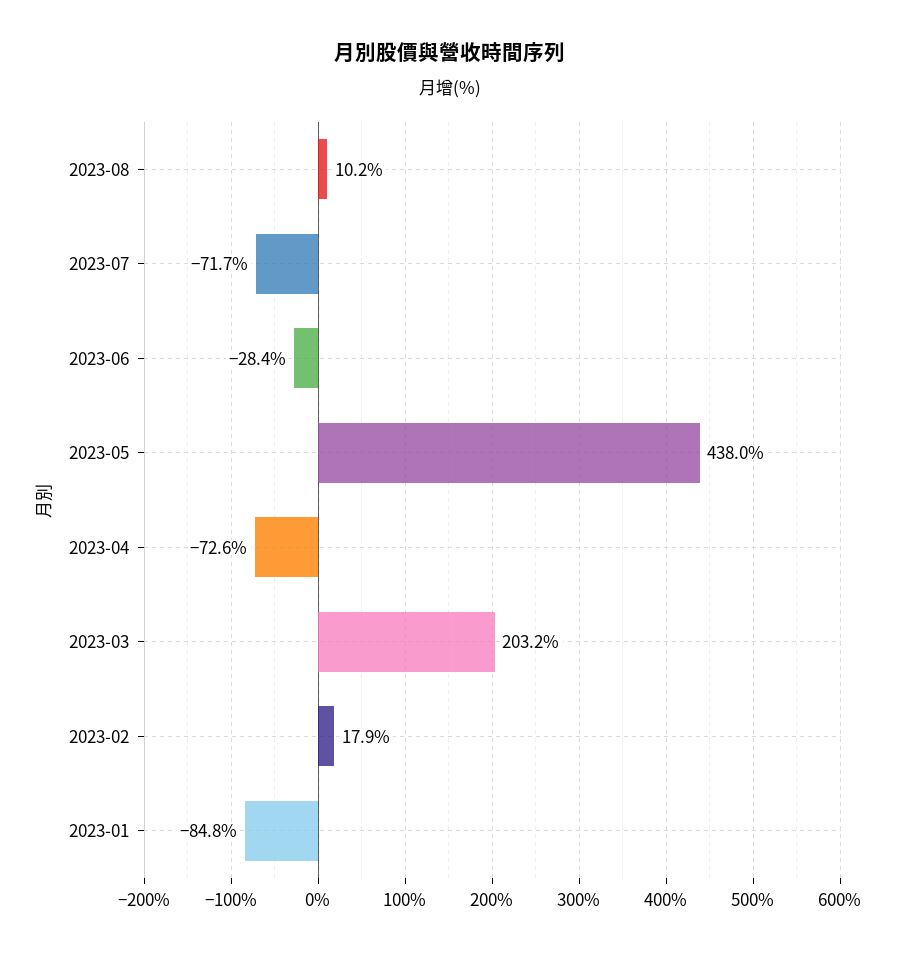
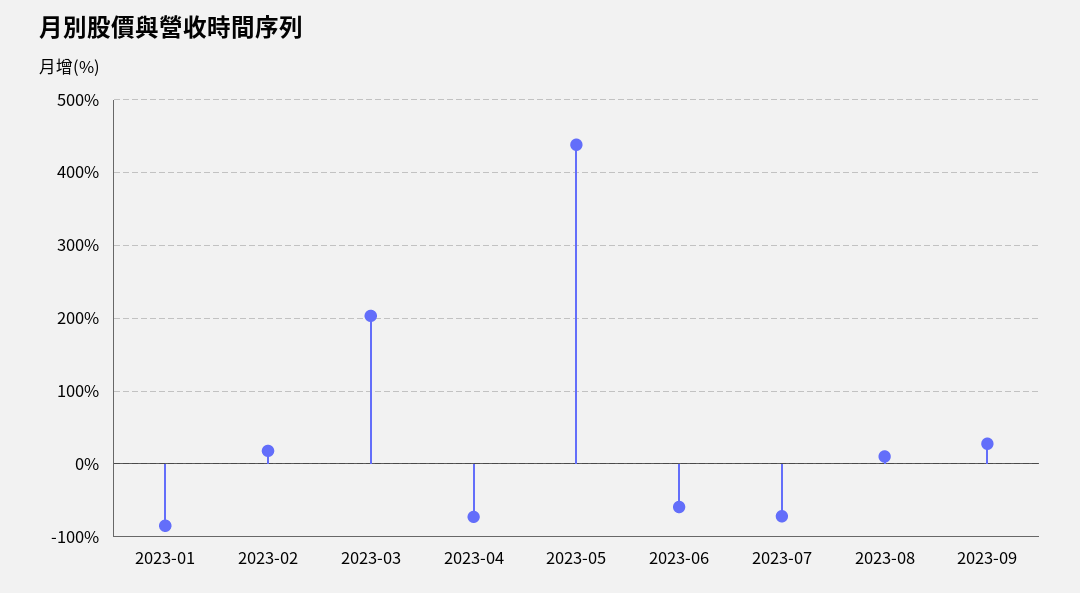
  {
    "2023-08": 10.2,
    "2023-07": -71.7,
-   "2023-06": -28.4,
+   "2023-06": -60,
    "2023-05": 438,
    "2023-04": -72.6,
    "2023-03": 203.2,
    "2023-02": 17.9,
-   "2023-01": -84.8
+   "2023-01": -84.8,
+   "2023-09": 30
  }

